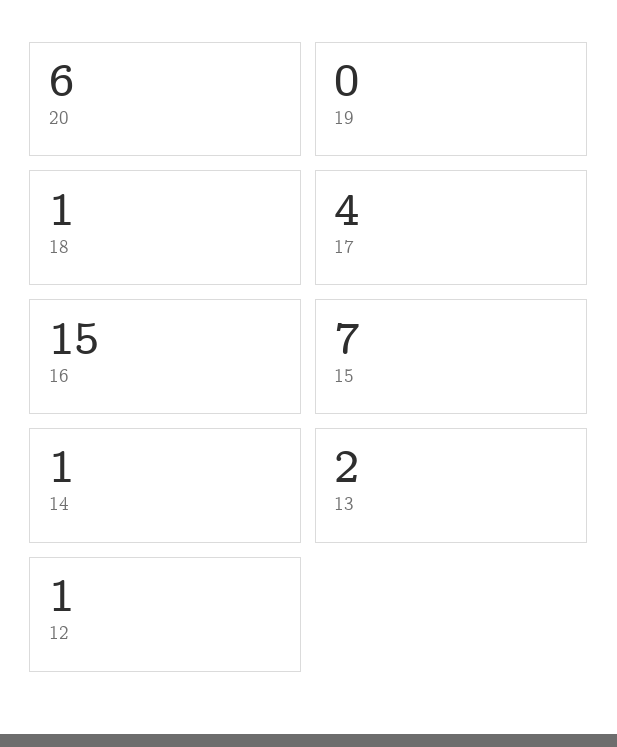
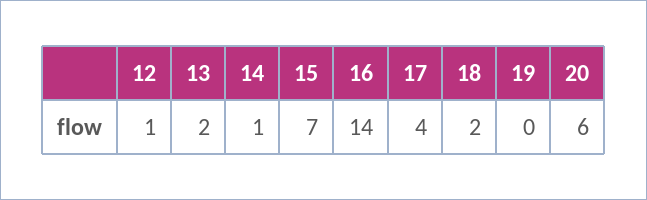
  {
    "20": 6,
    "19": 0,
-   "18": 1,
+   "18": 2,
    "17": 4,
-   "16": 15,
+   "16": 14,
    "15": 7,
    "14": 1,
    "13": 2,
    "12": 1
  }

